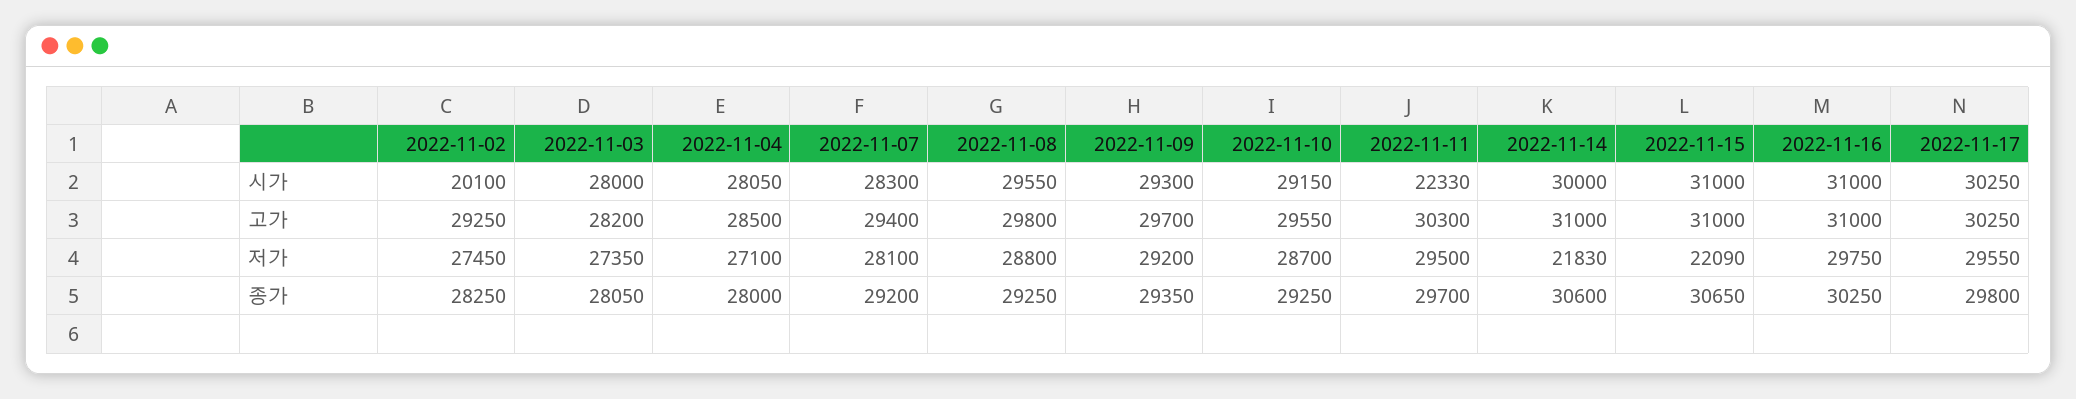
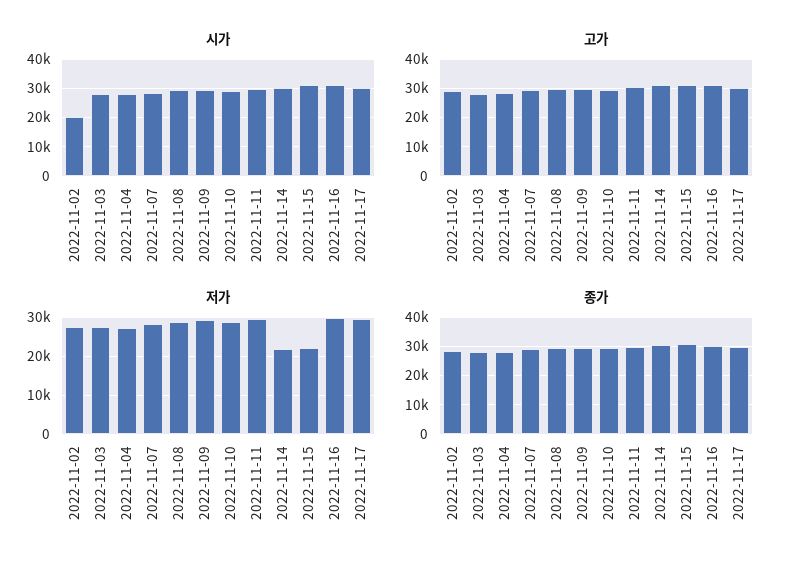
  {
    "시가": {
      "2022-11-02": 20100,
      "2022-11-03": 28000,
      "2022-11-04": 28050,
      "2022-11-07": 28300,
      "2022-11-08": 29550,
      "2022-11-09": 29300,
      "2022-11-10": 29150,
-     "2022-11-11": 22330,
+     "2022-11-11": 30000,
      "2022-11-14": 30000,
      "2022-11-15": 31000,
      "2022-11-16": 31000,
      "2022-11-17": 30250
    },
    "고가": {
      "2022-11-02": 29250,
      "2022-11-03": 28200,
      "2022-11-04": 28500,
      "2022-11-07": 29400,
      "2022-11-08": 29800,
      "2022-11-09": 29700,
      "2022-11-10": 29550,
      "2022-11-11": 30300,
      "2022-11-14": 31000,
      "2022-11-15": 31000,
      "2022-11-16": 31000,
      "2022-11-17": 30250
    },
    "저가": {
      "2022-11-02": 27450,
      "2022-11-03": 27350,
      "2022-11-04": 27100,
      "2022-11-07": 28100,
      "2022-11-08": 28800,
      "2022-11-09": 29200,
      "2022-11-10": 28700,
      "2022-11-11": 29500,
      "2022-11-14": 21830,
      "2022-11-15": 22090,
      "2022-11-16": 29750,
      "2022-11-17": 29550
    },
    "종가": {
      "2022-11-02": 28250,
      "2022-11-03": 28050,
      "2022-11-04": 28000,
      "2022-11-07": 29200,
      "2022-11-08": 29250,
      "2022-11-09": 29350,
      "2022-11-10": 29250,
      "2022-11-11": 29700,
      "2022-11-14": 30600,
      "2022-11-15": 30650,
      "2022-11-16": 30250,
      "2022-11-17": 29800
    }
  }

